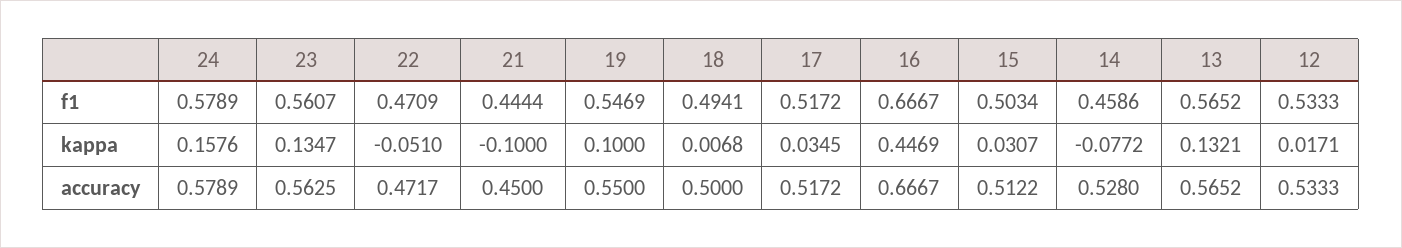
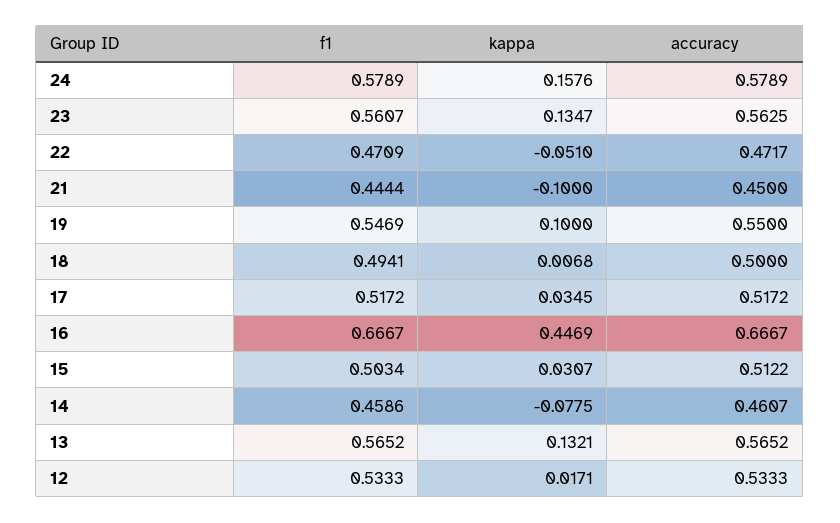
  {
    "24": {
      "f1": 0.5789,
      "kappa": 0.1576,
      "accuracy": 0.5789
    },
    "23": {
      "f1": 0.5607,
      "kappa": 0.1347,
      "accuracy": 0.5625
    },
    "22": {
      "f1": 0.4709,
      "kappa": -0.051,
      "accuracy": 0.4717
    },
    "21": {
      "f1": 0.4444,
      "kappa": -0.1,
      "accuracy": 0.45
    },
    "19": {
      "f1": 0.5469,
      "kappa": 0.1,
      "accuracy": 0.55
    },
    "18": {
      "f1": 0.4941,
      "kappa": 0.0068,
      "accuracy": 0.5
    },
    "17": {
      "f1": 0.5172,
      "kappa": 0.0345,
      "accuracy": 0.5172
    },
    "16": {
      "f1": 0.6667,
      "kappa": 0.4469,
      "accuracy": 0.6667
    },
    "15": {
      "f1": 0.5034,
      "kappa": 0.0307,
      "accuracy": 0.5122
    },
    "14": {
      "f1": 0.4586,
-     "kappa": -0.0772,
+     "kappa": -0.0775,
-     "accuracy": 0.528
+     "accuracy": 0.4607
    },
    "13": {
      "f1": 0.5652,
      "kappa": 0.1321,
      "accuracy": 0.5652
    },
    "12": {
      "f1": 0.5333,
      "kappa": 0.0171,
      "accuracy": 0.5333
    }
  }

